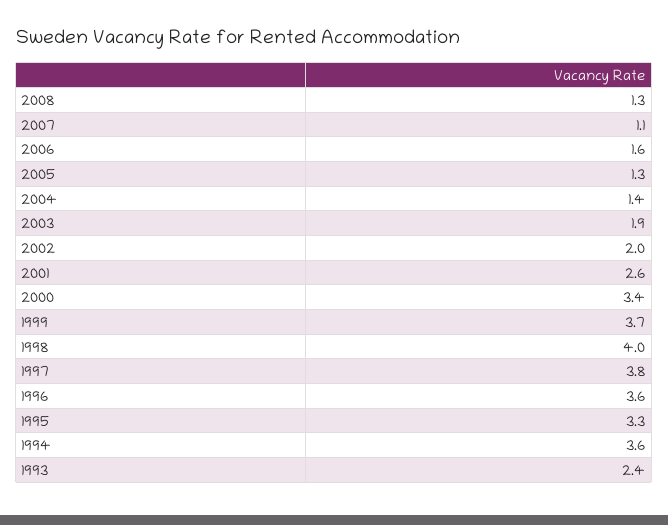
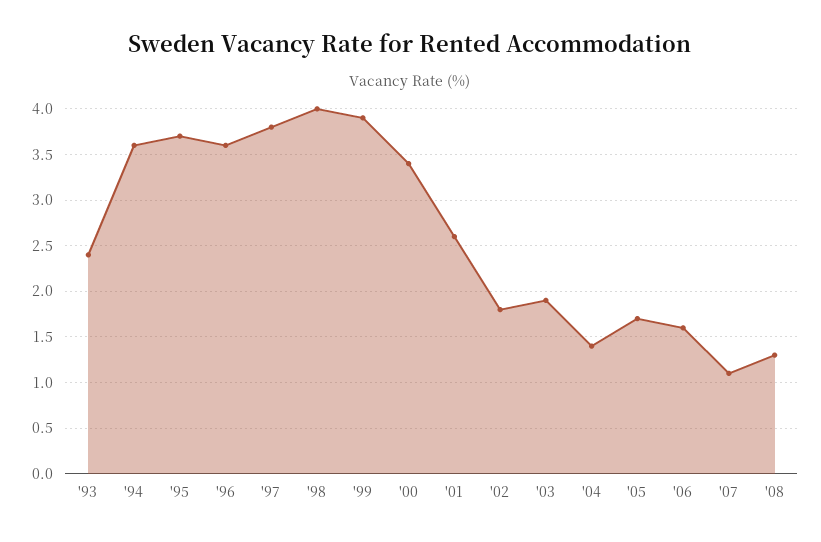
  {
    "2008": 1.3,
    "2007": 1.1,
    "2006": 1.6,
-   "2005": 1.3,
+   "2005": 1.7,
    "2004": 1.4,
    "2003": 1.9,
-   "2002": 2,
+   "2002": 1.8,
    "2001": 2.6,
    "2000": 3.4,
-   "1999": 3.7,
+   "1999": 3.9,
    "1998": 4,
    "1997": 3.8,
    "1996": 3.6,
-   "1995": 3.3,
+   "1995": 3.7,
    "1994": 3.6,
    "1993": 2.4
  }

